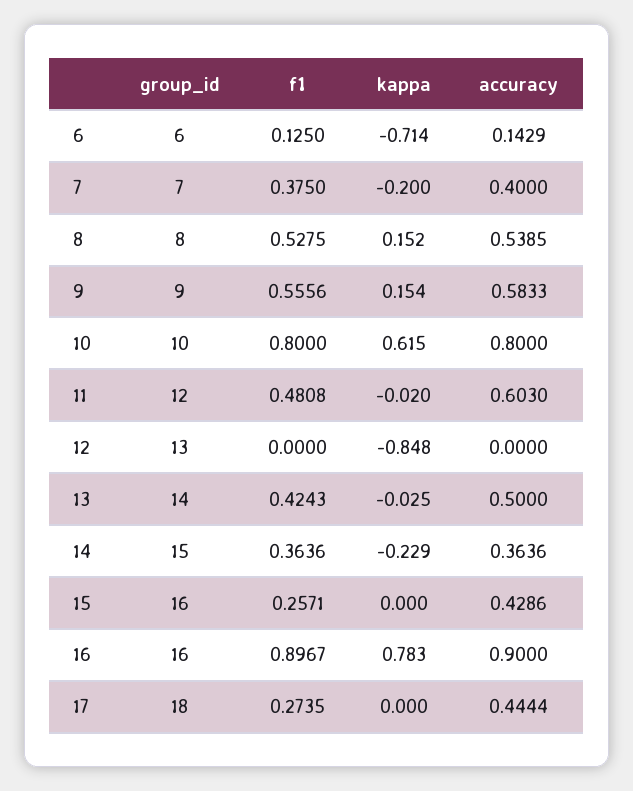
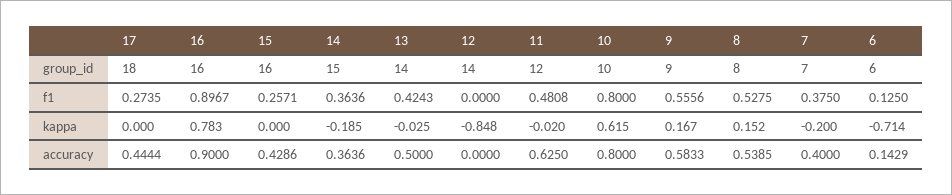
  {
    "group_id": {
      "6": 6,
      "7": 7,
      "8": 8,
      "9": 9,
      "10": 10,
      "11": 12,
-     "12": 13,
+     "12": 14,
      "13": 14,
      "14": 15,
      "15": 16,
      "16": 16,
      "17": 18
    },
    "f1": {
      "6": 0.125,
      "7": 0.375,
      "8": 0.5275,
      "9": 0.5556,
      "10": 0.8,
      "11": 0.4808,
      "12": 0,
      "13": 0.4243,
      "14": 0.3636,
      "15": 0.2571,
      "16": 0.8967,
      "17": 0.2735
    },
    "kappa": {
      "6": -0.714,
      "7": -0.2,
      "8": 0.152,
-     "9": 0.154,
+     "9": 0.167,
      "10": 0.615,
      "11": -0.02,
      "12": -0.848,
      "13": -0.025,
-     "14": -0.229,
+     "14": -0.185,
      "15": 0,
      "16": 0.783,
      "17": 0
    },
    "accuracy": {
      "6": 0.1429,
      "7": 0.4,
      "8": 0.5385,
      "9": 0.5833,
      "10": 0.8,
-     "11": 0.603,
+     "11": 0.625,
      "12": 0,
      "13": 0.5,
      "14": 0.3636,
      "15": 0.4286,
      "16": 0.9,
      "17": 0.4444
    }
  }

